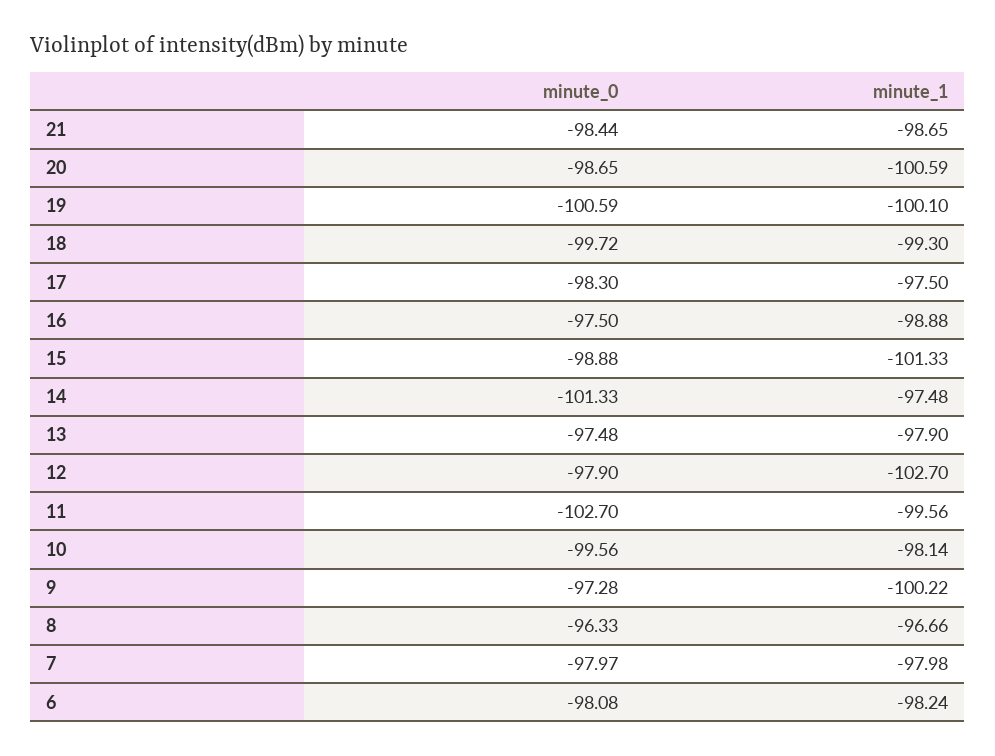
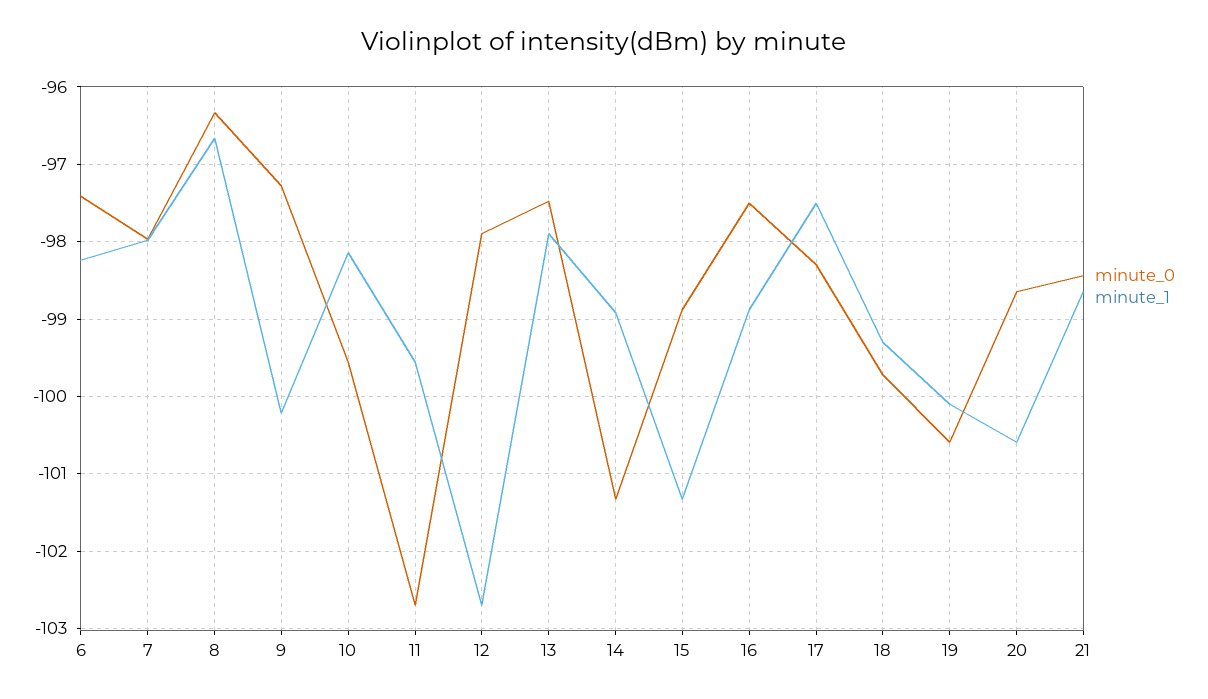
  {
    "minute_0": {
      "21": -98.44,
      "20": -98.65,
      "19": -100.59,
      "18": -99.72,
      "17": -98.3,
      "16": -97.5,
      "15": -98.88,
      "14": -101.33,
      "13": -97.48,
      "12": -97.9,
      "11": -102.7,
      "10": -99.56,
      "9": -97.28,
      "8": -96.33,
      "7": -97.97,
-     "6": -98.08
+     "6": -97.4
    },
    "minute_1": {
      "21": -98.65,
      "20": -100.59,
      "19": -100.1,
      "18": -99.3,
      "17": -97.5,
      "16": -98.88,
      "15": -101.33,
-     "14": -97.48,
+     "14": -98.9,
      "13": -97.9,
      "12": -102.7,
      "11": -99.56,
      "10": -98.14,
      "9": -100.22,
      "8": -96.66,
      "7": -97.98,
      "6": -98.24
    }
  }

